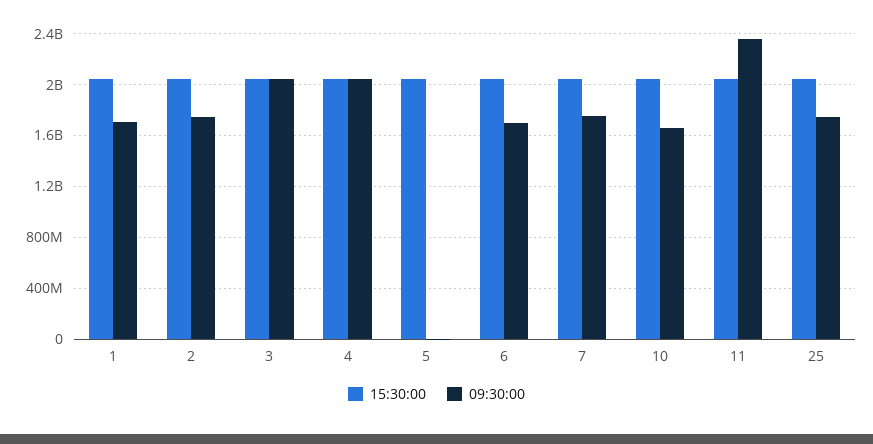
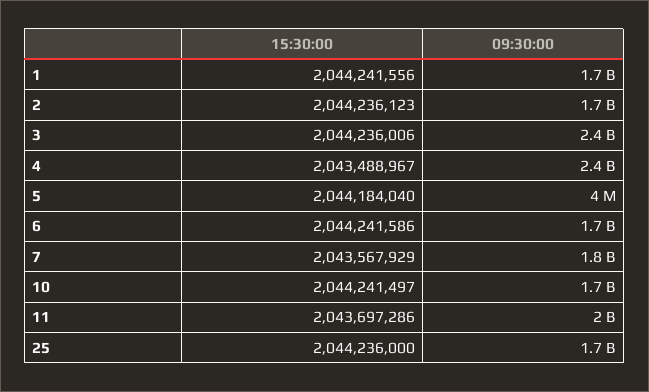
  {
    "15:30:00": {
      "1": 2044241556,
      "2": 2044236123,
      "3": 2044236006,
      "4": 2043488967,
      "5": 2044184040,
      "6": 2044241586,
      "7": 2043567929,
      "10": 2044241497,
      "11": 2043697286,
      "25": 2044236000
    },
    "09:30:00": {
      "1": 1700000000,
      "2": 1700000000,
-     "3": 2050000000,
+     "3": 2400000000,
-     "4": 2050000000,
+     "4": 2400000000,
      "5": 4000000,
      "6": 1700000000,
      "7": 1800000000,
      "10": 1700000000,
-     "11": 2350000000,
+     "11": 2000000000,
      "25": 1700000000
    }
  }

